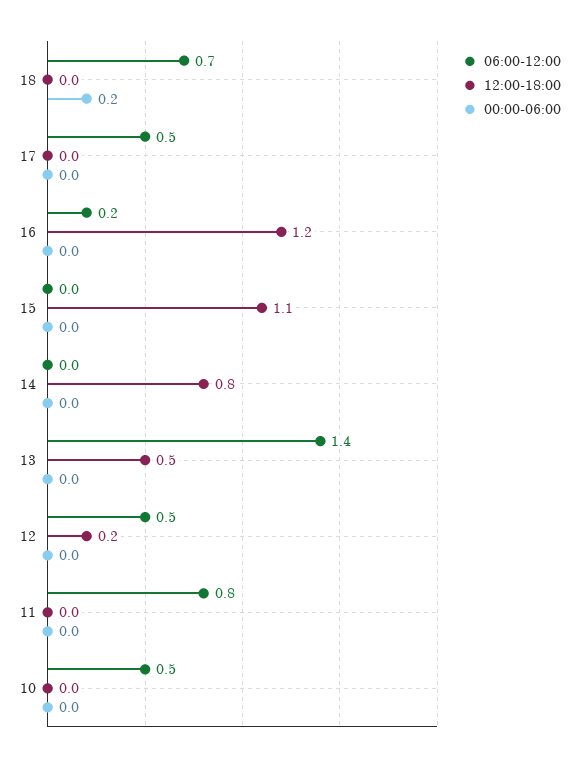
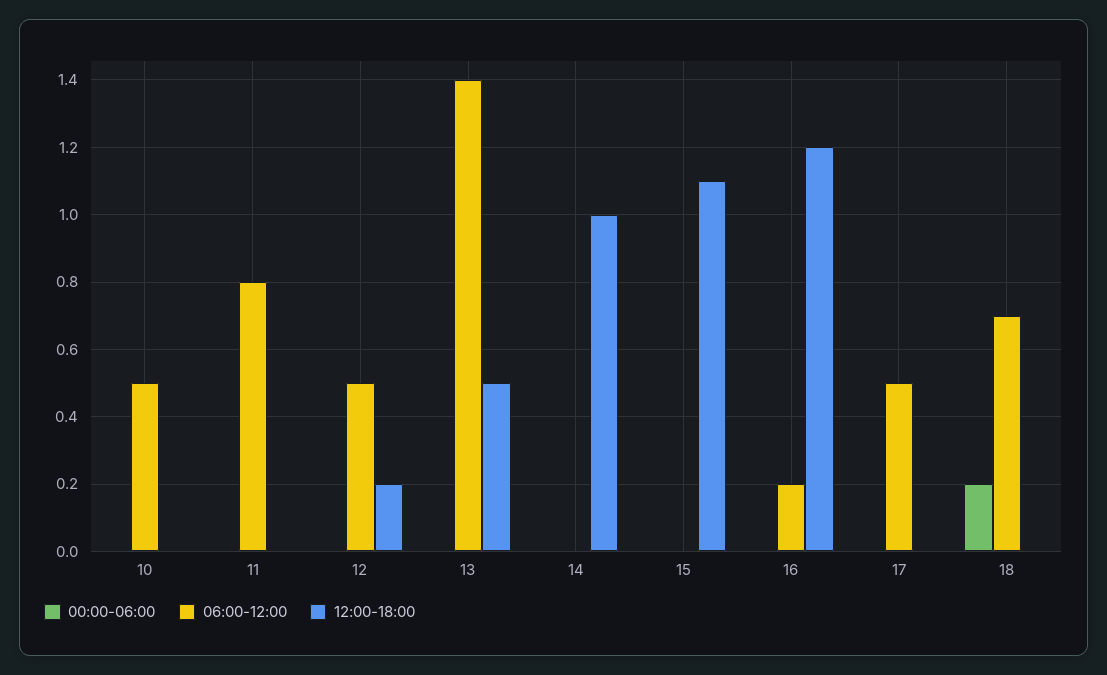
  {
    "06:00-12:00": {
      "18": 0.7,
      "17": 0.5,
      "16": 0.2,
      "15": 0,
      "14": 0,
      "13": 1.4,
      "12": 0.5,
      "11": 0.8,
      "10": 0.5
    },
    "12:00-18:00": {
      "18": 0,
      "17": 0,
      "16": 1.2,
      "15": 1.1,
-     "14": 0.8,
+     "14": 1,
      "13": 0.5,
      "12": 0.2,
      "11": 0,
      "10": 0
    },
    "00:00-06:00": {
      "18": 0.2,
      "17": 0,
      "16": 0,
      "15": 0,
      "14": 0,
      "13": 0,
      "12": 0,
      "11": 0,
      "10": 0
    }
  }

